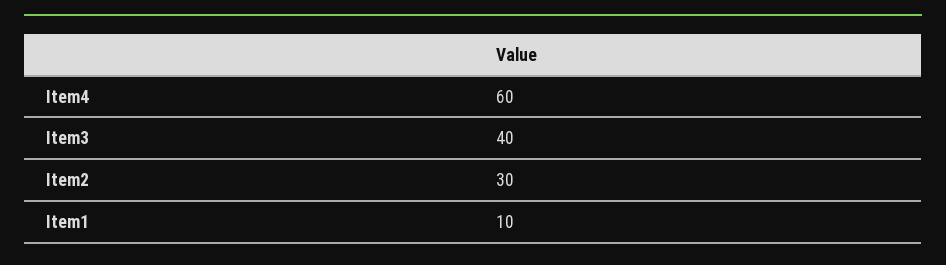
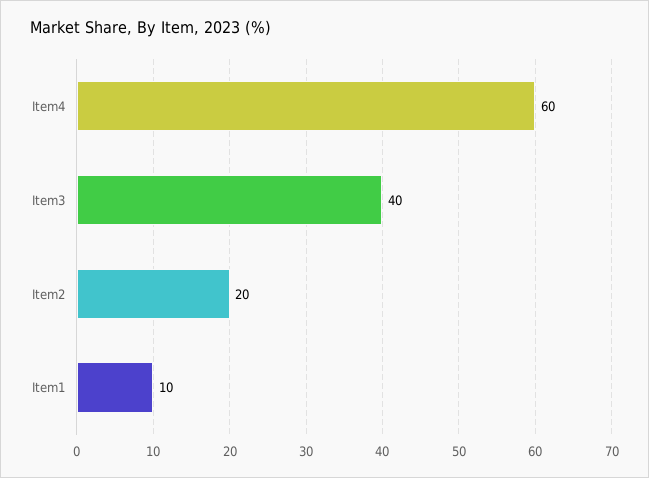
  {
    "Item4": 60,
    "Item3": 40,
-   "Item2": 30,
+   "Item2": 20,
    "Item1": 10
  }

